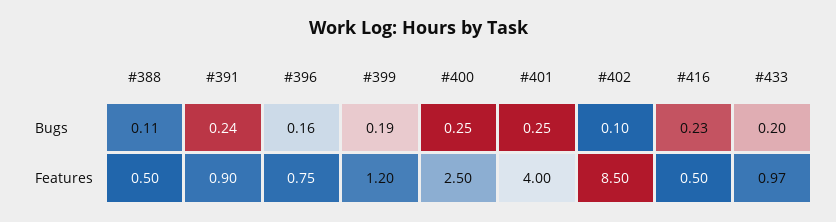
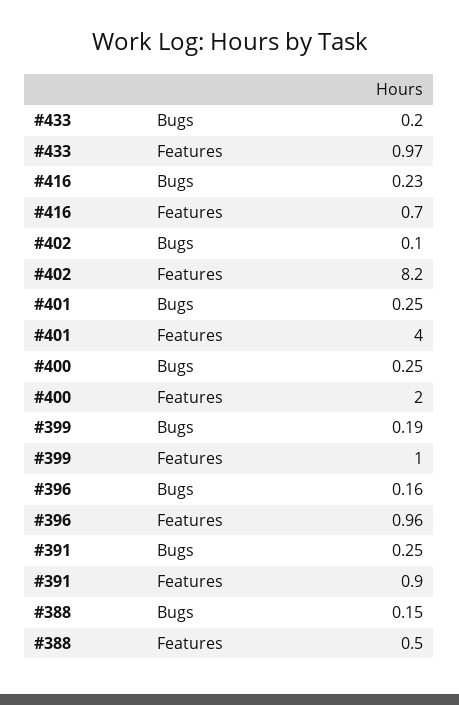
  {
    "#388": {
-     "Bugs": 0.11,
+     "Bugs": 0.15,
      "Features": 0.5
    },
    "#391": {
-     "Bugs": 0.24,
+     "Bugs": 0.25,
      "Features": 0.9
    },
    "#396": {
      "Bugs": 0.16,
-     "Features": 0.75
+     "Features": 0.96
    },
    "#399": {
      "Bugs": 0.19,
-     "Features": 1.2
+     "Features": 1
    },
    "#400": {
      "Bugs": 0.25,
-     "Features": 2.5
+     "Features": 2
    },
    "#401": {
      "Bugs": 0.25,
      "Features": 4
    },
    "#402": {
      "Bugs": 0.1,
-     "Features": 8.5
+     "Features": 8.2
    },
    "#416": {
      "Bugs": 0.23,
-     "Features": 0.5
+     "Features": 0.7
    },
    "#433": {
      "Bugs": 0.2,
      "Features": 0.97
    }
  }

